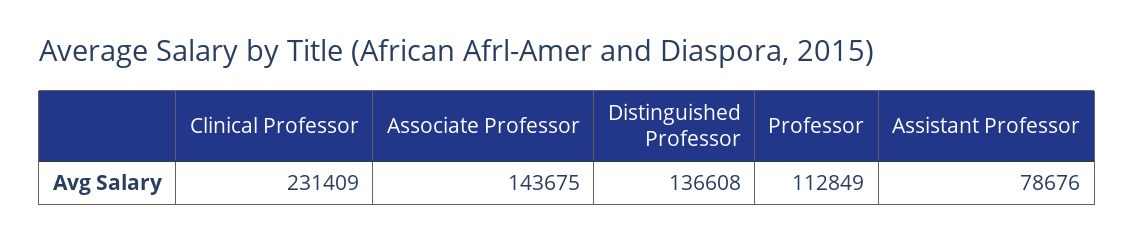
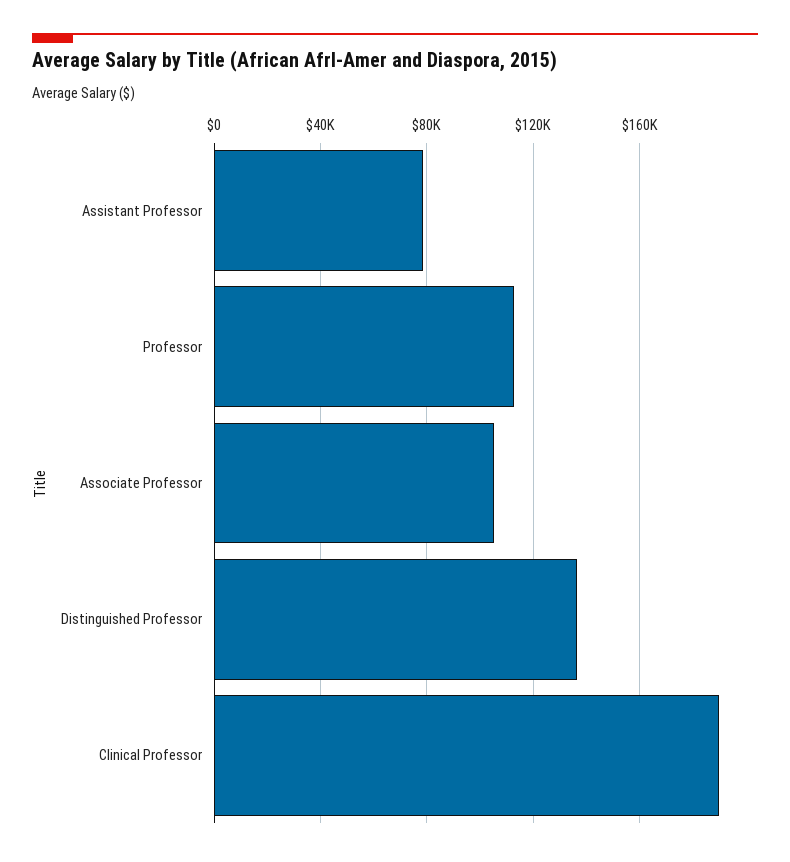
  {
-   "Clinical Professor": 231409,
+   "Clinical Professor": 190000,
-   "Associate Professor": 143675,
+   "Associate Professor": 105000,
    "Distinguished Professor": 136608,
    "Professor": 112849,
    "Assistant Professor": 78676
  }

